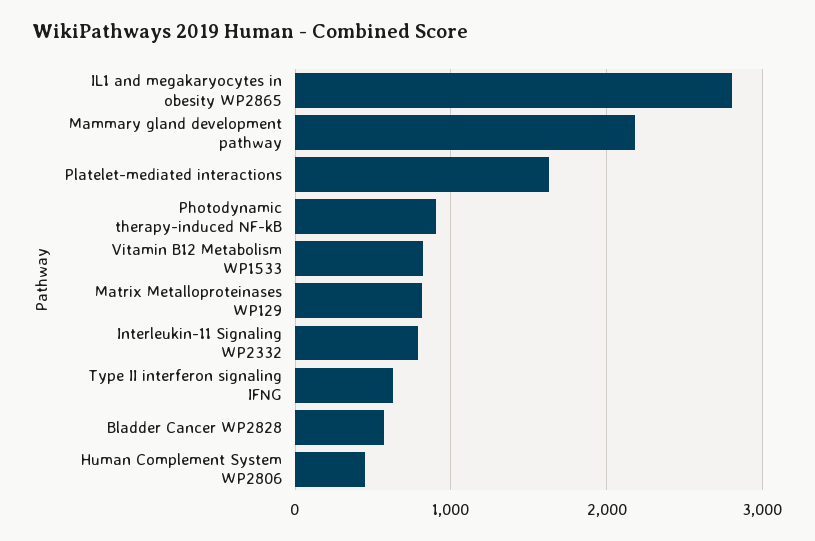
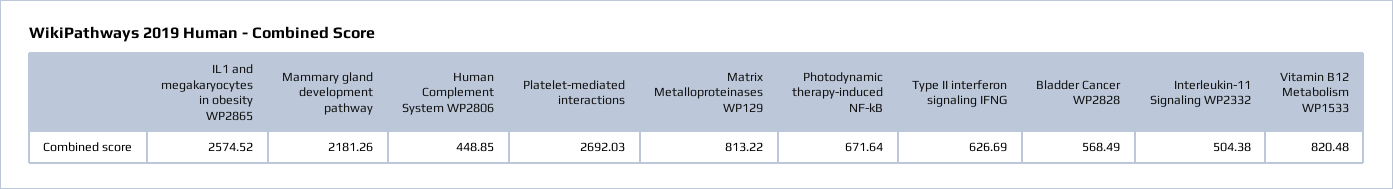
  {
-   "IL1 and megakaryocytes in obesity WP2865": 2800,
+   "IL1 and megakaryocytes in obesity WP2865": 2574.52,
    "Mammary gland development pathway": 2181.26,
-   "Platelet-mediated interactions": 1600,
+   "Platelet-mediated interactions": 2692.03,
-   "Photodynamic therapy-induced NF-kB": 900,
+   "Photodynamic therapy-induced NF-kB": 671.64,
    "Vitamin B12 Metabolism WP1533": 820.48,
    "Matrix Metalloproteinases WP129": 813.22,
-   "Interleukin-11 Signaling WP2332": 800,
+   "Interleukin-11 Signaling WP2332": 504.38,
    "Type II interferon signaling IFNG": 626.69,
    "Bladder Cancer WP2828": 568.49,
    "Human Complement System WP2806": 448.85
  }

